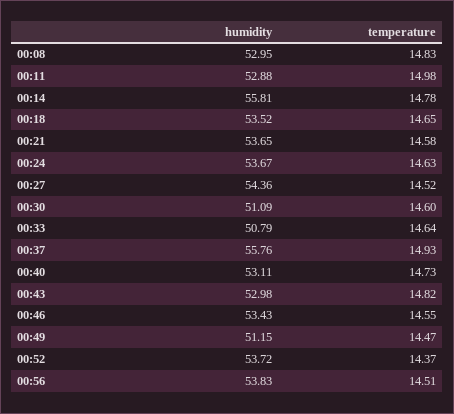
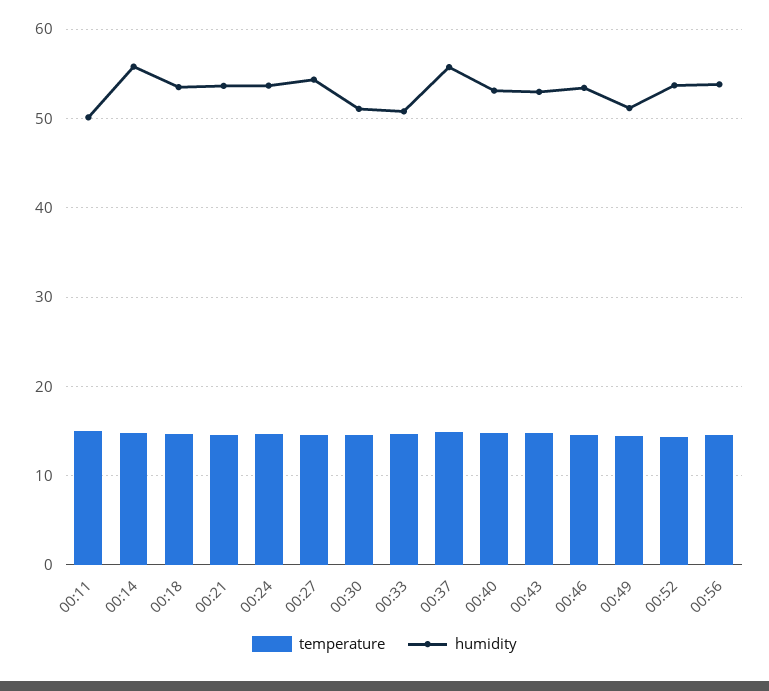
  {
    "humidity": {
-     "00:08": 52.95,
-     "00:11": 52.88,
+     "00:11": 50,
      "00:14": 55.81,
      "00:18": 53.52,
      "00:21": 53.65,
      "00:24": 53.67,
      "00:27": 54.36,
      "00:30": 51.09,
      "00:33": 50.79,
      "00:37": 55.76,
      "00:40": 53.11,
      "00:43": 52.98,
      "00:46": 53.43,
      "00:49": 51.15,
      "00:52": 53.72,
      "00:56": 53.83
    },
    "temperature": {
-     "00:08": 14.83,
      "00:11": 14.98,
      "00:14": 14.78,
      "00:18": 14.65,
      "00:21": 14.58,
      "00:24": 14.63,
      "00:27": 14.52,
      "00:30": 14.6,
      "00:33": 14.64,
      "00:37": 14.93,
      "00:40": 14.73,
      "00:43": 14.82,
      "00:46": 14.55,
      "00:49": 14.47,
      "00:52": 14.37,
      "00:56": 14.51
    }
  }

